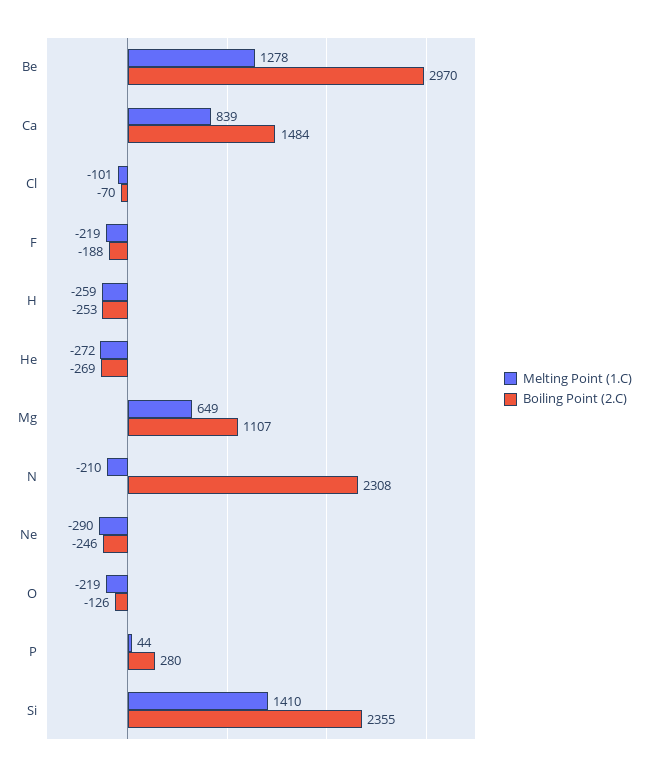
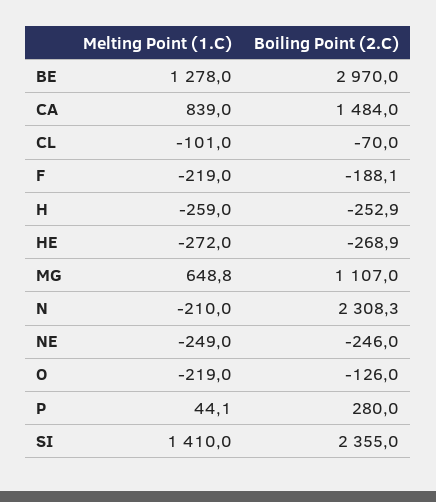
  {
    "Melting Point (1.C)": {
      "Be": 1278,
      "Ca": 839,
      "Cl": -101,
      "F": -219,
      "H": -259,
      "He": -272,
      "Mg": 648.8,
      "N": -210,
-     "Ne": -290,
+     "Ne": -249,
      "O": -219,
      "P": 44.1,
      "Si": 1410
    },
    "Boiling Point (2.C)": {
      "Be": 2970,
      "Ca": 1484,
      "Cl": -70,
      "F": -188.1,
      "H": -252.9,
      "He": -268.9,
      "Mg": 1107,
      "N": 2308.3,
      "Ne": -246,
      "O": -126,
      "P": 280,
      "Si": 2355
    }
  }

